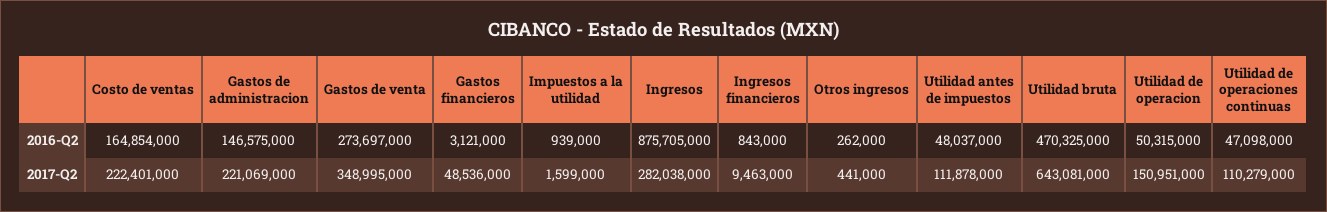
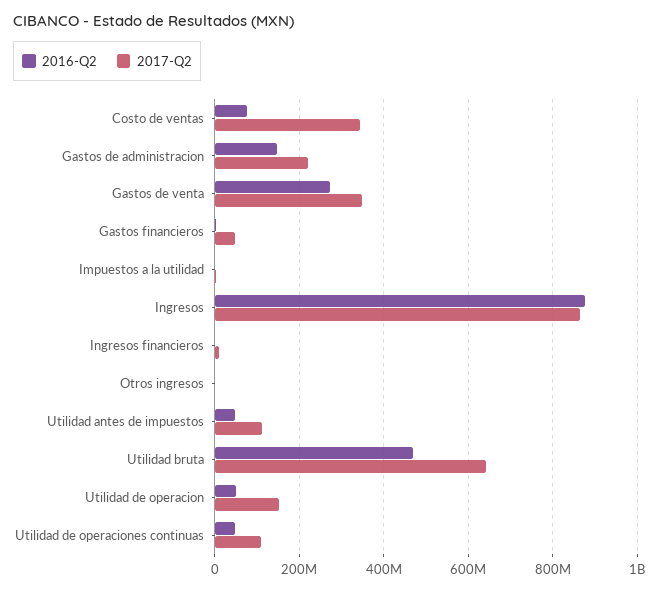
  {
    "2016-Q2": {
-     "Costo de ventas": 164854000,
+     "Costo de ventas": 80000000,
      "Gastos de administracion": 146575000,
      "Gastos de venta": 273697000,
      "Gastos financieros": 3121000,
      "Impuestos a la utilidad": 939000,
      "Ingresos": 875705000,
      "Ingresos financieros": 843000,
      "Otros ingresos": 262000,
      "Utilidad antes de impuestos": 48037000,
      "Utilidad bruta": 470325000,
      "Utilidad de operacion": 50315000,
      "Utilidad de operaciones continuas": 47098000
    },
    "2017-Q2": {
-     "Costo de ventas": 222401000,
+     "Costo de ventas": 340000000,
      "Gastos de administracion": 221069000,
      "Gastos de venta": 348995000,
      "Gastos financieros": 48536000,
      "Impuestos a la utilidad": 1599000,
-     "Ingresos": 282038000,
+     "Ingresos": 860000000,
      "Ingresos financieros": 9463000,
      "Otros ingresos": 441000,
      "Utilidad antes de impuestos": 111878000,
      "Utilidad bruta": 643081000,
      "Utilidad de operacion": 150951000,
      "Utilidad de operaciones continuas": 110279000
    }
  }

